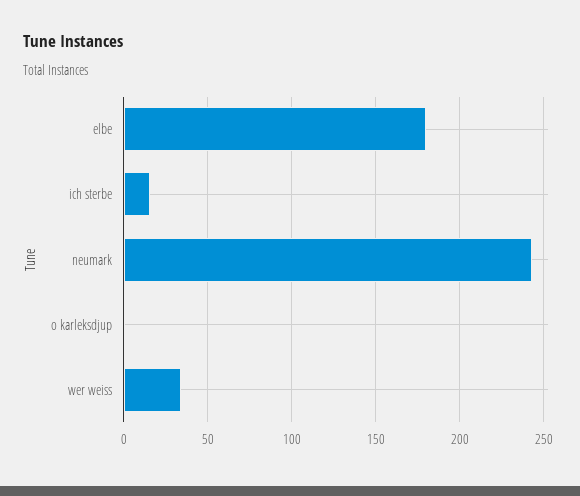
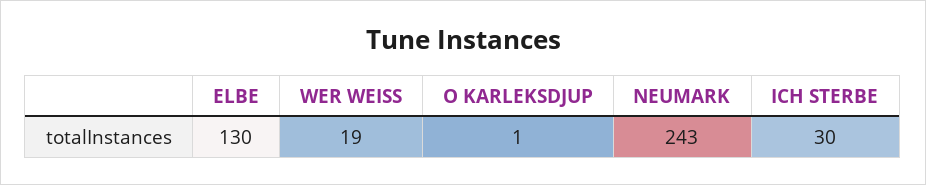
  {
-   "elbe": 180,
+   "elbe": 130,
-   "ich sterbe": 15,
+   "ich sterbe": 30,
    "neumark": 243,
    "o karleksdjup": 1,
-   "wer weiss": 35
+   "wer weiss": 19
  }

